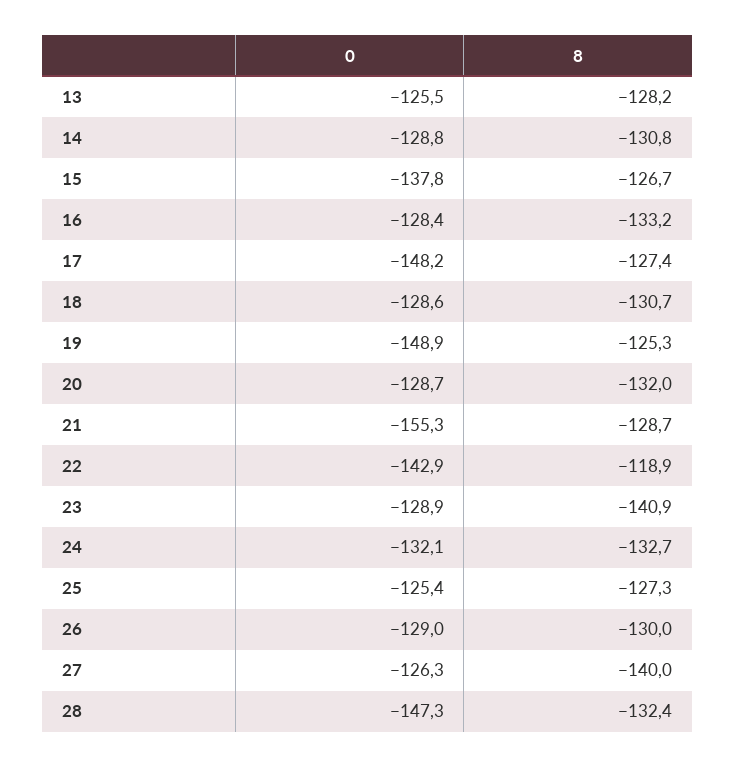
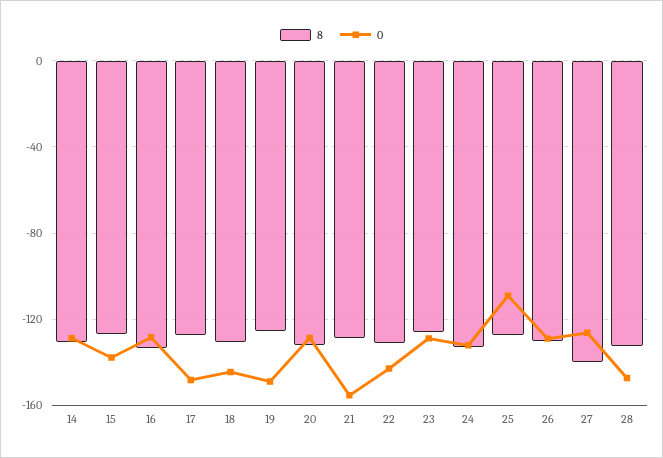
  {
    "0": {
-     "13": -125.5,
      "14": -128.8,
      "15": -137.8,
      "16": -128.4,
      "17": -148.2,
-     "18": -128.6,
+     "18": -145,
      "19": -148.9,
      "20": -128.7,
      "21": -155.3,
      "22": -142.9,
      "23": -128.9,
      "24": -132.1,
-     "25": -125.4,
+     "25": -110,
      "26": -129,
      "27": -126.3,
      "28": -147.3
    },
    "8": {
-     "13": -128.2,
      "14": -130.8,
      "15": -126.7,
      "16": -133.2,
      "17": -127.4,
      "18": -130.7,
      "19": -125.3,
      "20": -132,
      "21": -128.7,
-     "22": -118.9,
+     "22": -130,
-     "23": -140.9,
+     "23": -125,
      "24": -132.7,
      "25": -127.3,
      "26": -130,
      "27": -140,
      "28": -132.4
    }
  }

